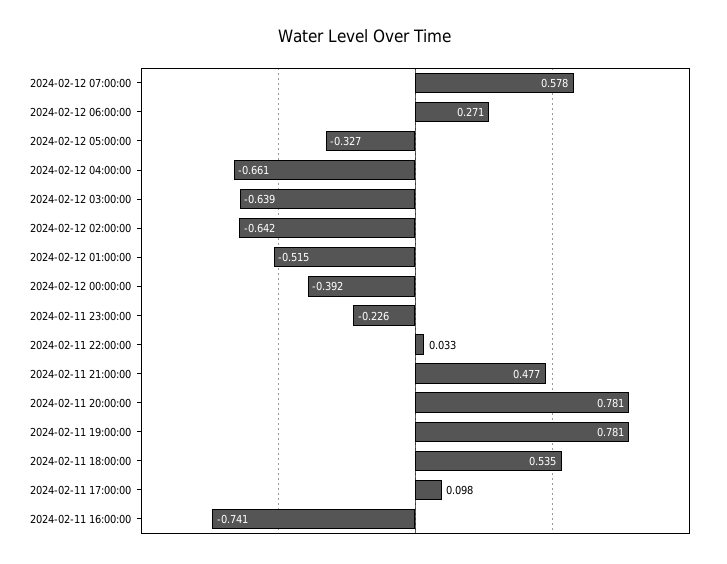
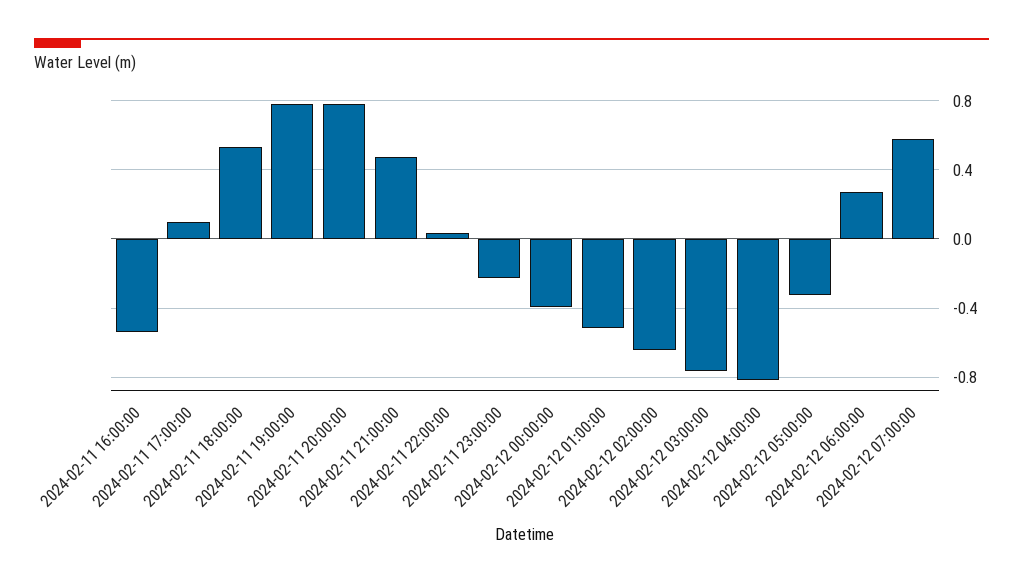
  {
    "2024-02-12 07:00:00": 0.578,
    "2024-02-12 06:00:00": 0.271,
    "2024-02-12 05:00:00": -0.327,
-   "2024-02-12 04:00:00": -0.661,
+   "2024-02-12 04:00:00": -0.8,
-   "2024-02-12 03:00:00": -0.639,
+   "2024-02-12 03:00:00": -0.75,
    "2024-02-12 02:00:00": -0.642,
    "2024-02-12 01:00:00": -0.515,
    "2024-02-12 00:00:00": -0.392,
    "2024-02-11 23:00:00": -0.226,
    "2024-02-11 22:00:00": 0.033,
    "2024-02-11 21:00:00": 0.477,
    "2024-02-11 20:00:00": 0.781,
    "2024-02-11 19:00:00": 0.781,
    "2024-02-11 18:00:00": 0.535,
    "2024-02-11 17:00:00": 0.098,
-   "2024-02-11 16:00:00": -0.741
+   "2024-02-11 16:00:00": -0.55
  }

